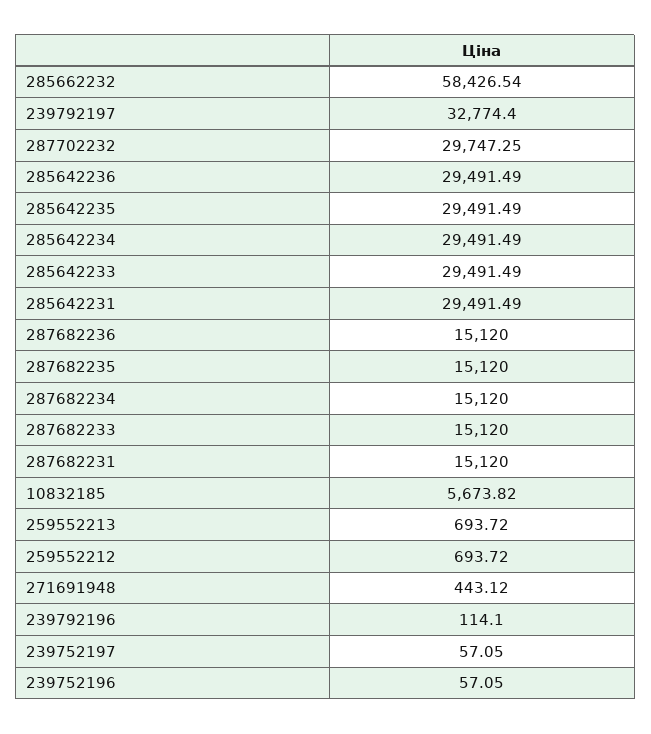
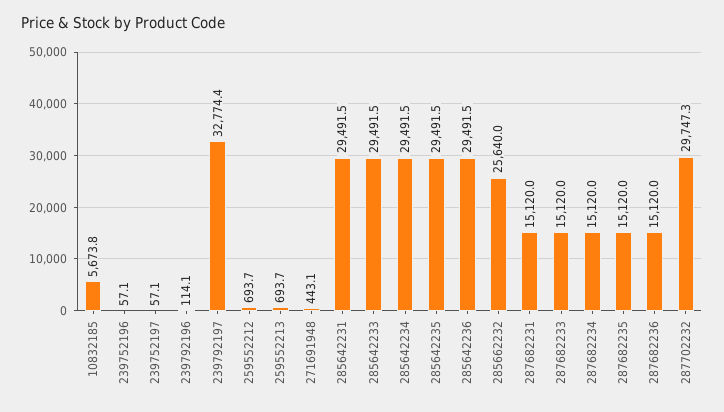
  {
-   "285662232": 58426.54,
+   "285662232": 25640,
    "239792197": 32774.4,
    "287702232": 29747.25,
    "285642236": 29491.49,
    "285642235": 29491.49,
    "285642234": 29491.49,
    "285642233": 29491.49,
    "285642231": 29491.49,
    "287682236": 15120,
    "287682235": 15120,
    "287682234": 15120,
    "287682233": 15120,
    "287682231": 15120,
    "10832185": 5673.82,
    "259552213": 693.72,
    "259552212": 693.72,
    "271691948": 443.12,
    "239792196": 114.1,
    "239752197": 57.05,
    "239752196": 57.05
  }

